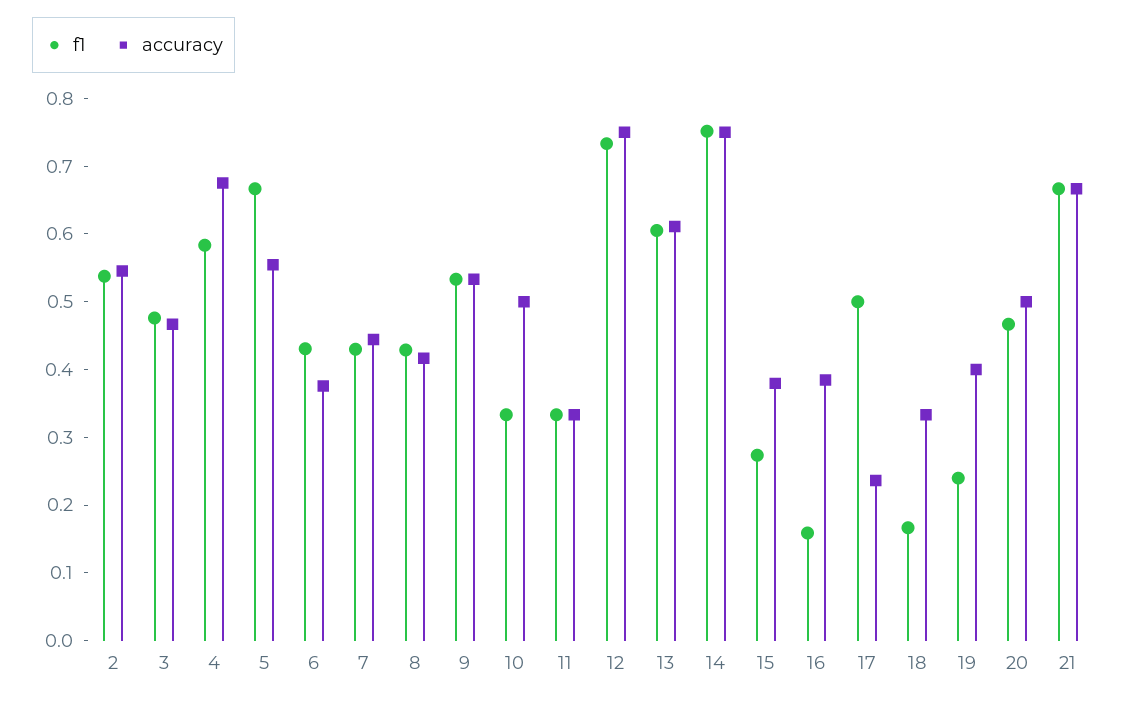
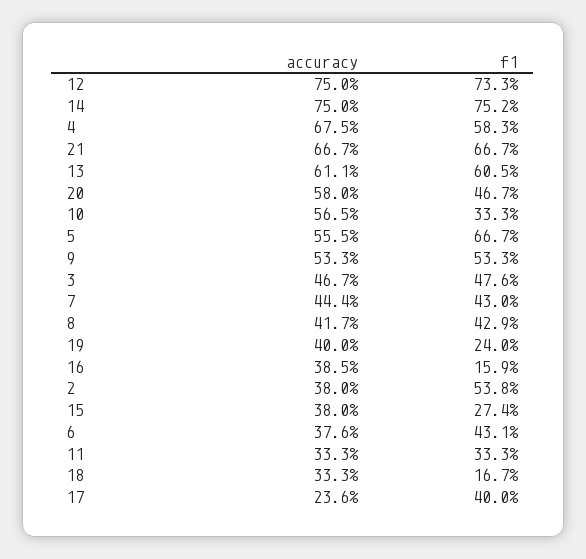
  {
    "f1": {
      "2": 0.538,
      "3": 0.476,
      "4": 0.583,
      "5": 0.667,
      "6": 0.431,
      "7": 0.43,
      "8": 0.429,
      "9": 0.533,
      "10": 0.333,
      "11": 0.333,
      "12": 0.733,
      "13": 0.605,
      "14": 0.752,
      "15": 0.274,
      "16": 0.159,
-     "17": 0.5,
+     "17": 0.4,
      "18": 0.167,
      "19": 0.24,
      "20": 0.467,
      "21": 0.667
    },
    "accuracy": {
-     "2": 0.54,
+     "2": 0.38,
      "3": 0.467,
      "4": 0.675,
      "5": 0.555,
      "6": 0.376,
      "7": 0.444,
      "8": 0.417,
      "9": 0.533,
-     "10": 0.5,
+     "10": 0.565,
      "11": 0.333,
      "12": 0.75,
      "13": 0.611,
      "14": 0.75,
      "15": 0.38,
      "16": 0.385,
      "17": 0.236,
      "18": 0.333,
      "19": 0.4,
-     "20": 0.5,
+     "20": 0.58,
      "21": 0.667
    }
  }

